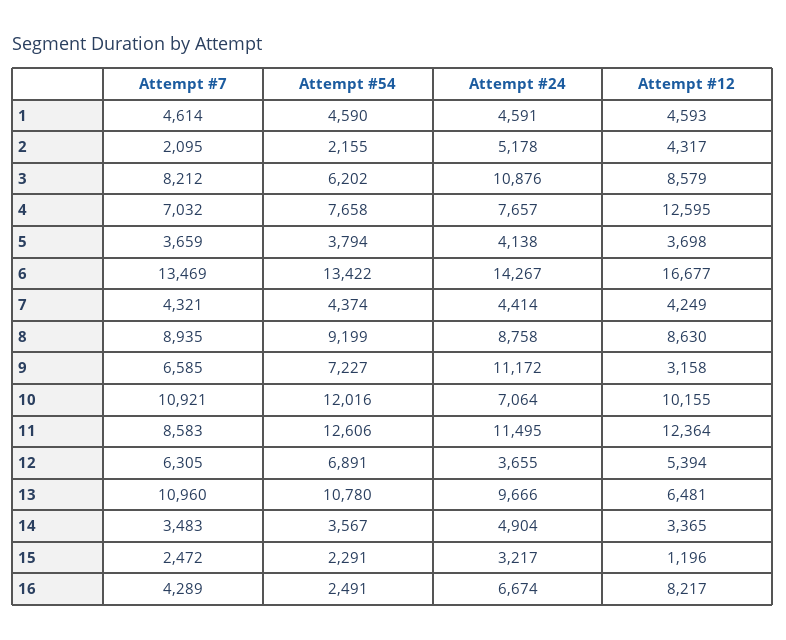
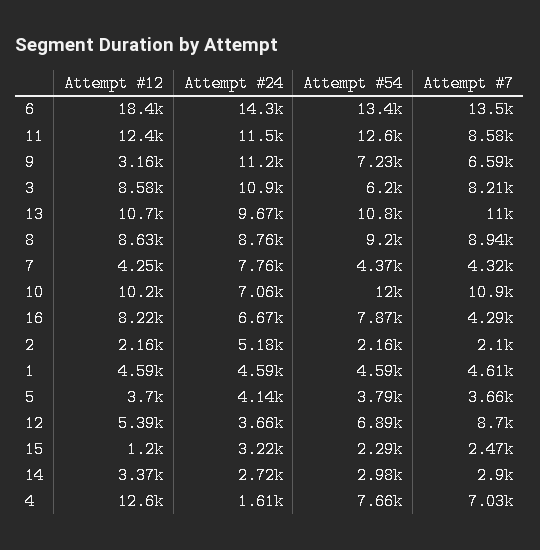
  {
    "Attempt #7": {
      "1": 4614,
      "2": 2095,
      "3": 8212,
      "4": 7032,
      "5": 3659,
      "6": 13469,
      "7": 4321,
      "8": 8935,
      "9": 6585,
      "10": 10921,
      "11": 8583,
-     "12": 6305,
+     "12": 8700,
      "13": 10960,
-     "14": 3483,
+     "14": 2900,
      "15": 2472,
      "16": 4289
    },
    "Attempt #54": {
      "1": 4590,
      "2": 2155,
      "3": 6202,
      "4": 7658,
      "5": 3794,
      "6": 13422,
      "7": 4374,
      "8": 9199,
      "9": 7227,
      "10": 12016,
      "11": 12606,
      "12": 6891,
      "13": 10780,
-     "14": 3567,
+     "14": 2980,
      "15": 2291,
-     "16": 2491
+     "16": 7870
    },
    "Attempt #24": {
      "1": 4591,
      "2": 5178,
      "3": 10876,
-     "4": 7657,
+     "4": 1610,
      "5": 4138,
      "6": 14267,
-     "7": 4414,
+     "7": 7760,
      "8": 8758,
      "9": 11172,
      "10": 7064,
      "11": 11495,
      "12": 3655,
      "13": 9666,
-     "14": 4904,
+     "14": 2720,
      "15": 3217,
      "16": 6674
    },
    "Attempt #12": {
      "1": 4593,
-     "2": 4317,
+     "2": 2160,
      "3": 8579,
      "4": 12595,
      "5": 3698,
-     "6": 16677,
+     "6": 18400,
      "7": 4249,
      "8": 8630,
      "9": 3158,
      "10": 10155,
      "11": 12364,
      "12": 5394,
-     "13": 6481,
+     "13": 10700,
      "14": 3365,
      "15": 1196,
      "16": 8217
    }
  }

